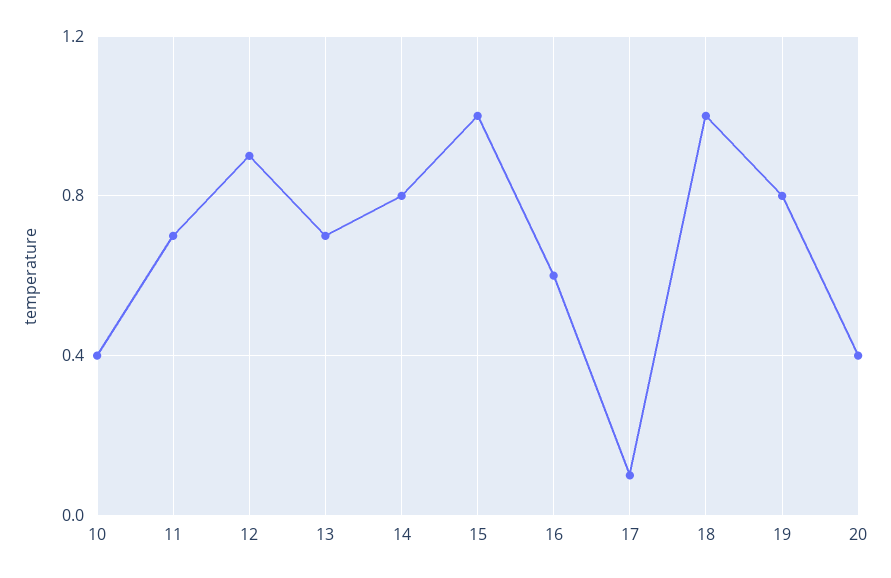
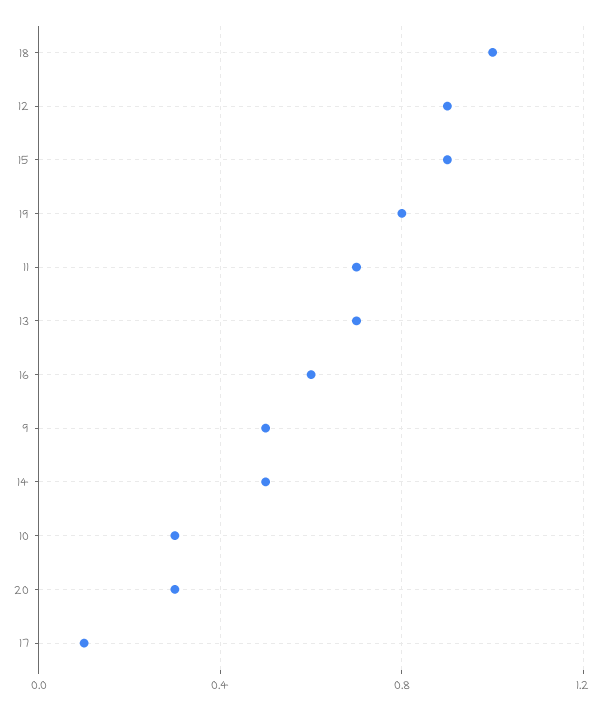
  {
-   "10": 0.4,
+   "10": 0.3,
    "11": 0.7,
    "12": 0.9,
    "13": 0.7,
-   "14": 0.8,
+   "14": 0.5,
-   "15": 1,
+   "15": 0.9,
    "16": 0.6,
    "17": 0.1,
    "18": 1,
    "19": 0.8,
-   "20": 0.4
+   "20": 0.3,
+   "9": 0.5
  }

